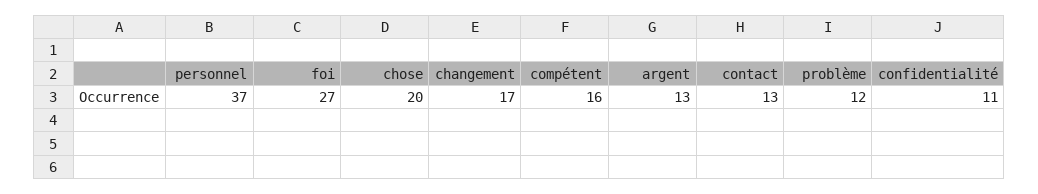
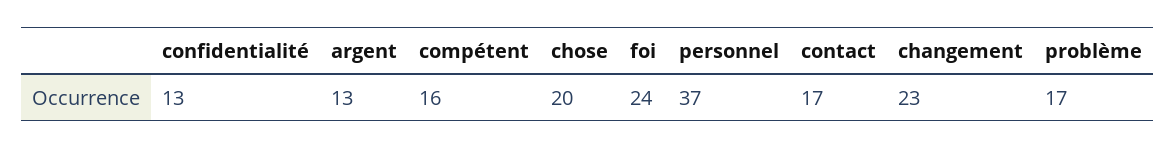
  {
    "personnel": 37,
-   "foi": 27,
+   "foi": 24,
    "chose": 20,
-   "changement": 17,
+   "changement": 23,
    "compétent": 16,
    "argent": 13,
-   "contact": 13,
+   "contact": 17,
-   "problème": 12,
+   "problème": 17,
-   "confidentialité": 11
+   "confidentialité": 13
  }

